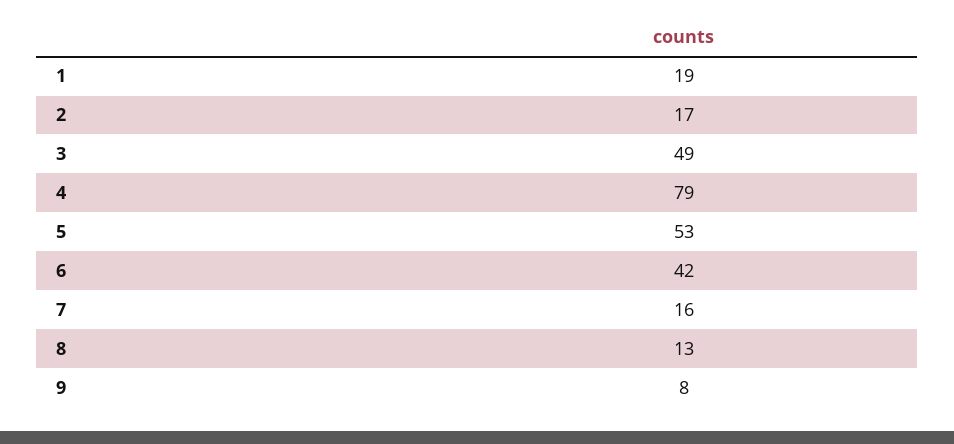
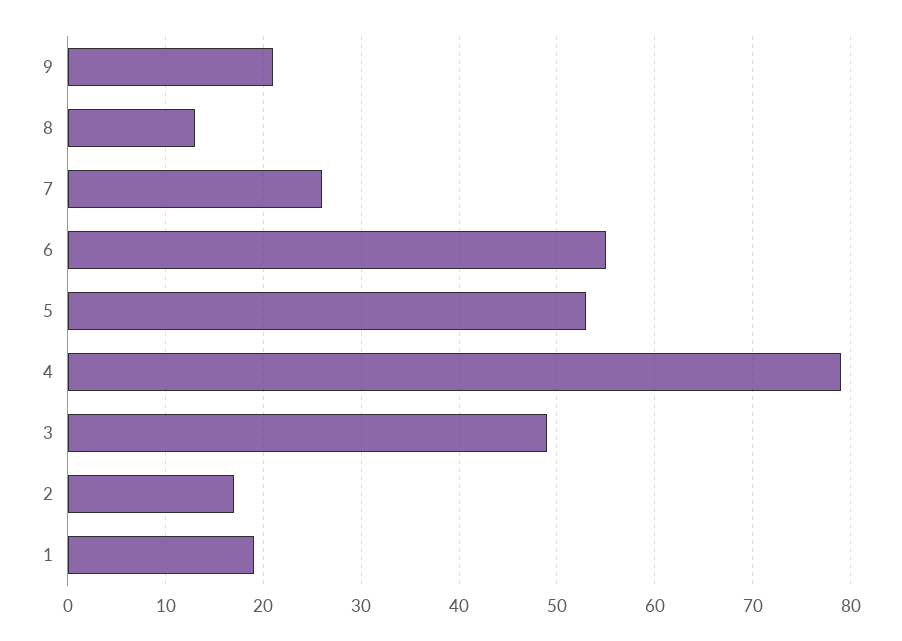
  {
    "1": 19,
    "2": 17,
    "3": 49,
    "4": 79,
    "5": 53,
-   "6": 42,
+   "6": 55,
-   "7": 16,
+   "7": 26,
    "8": 13,
-   "9": 8
+   "9": 21
  }

